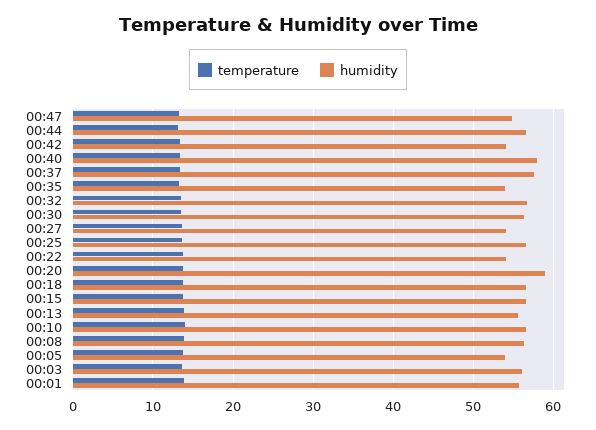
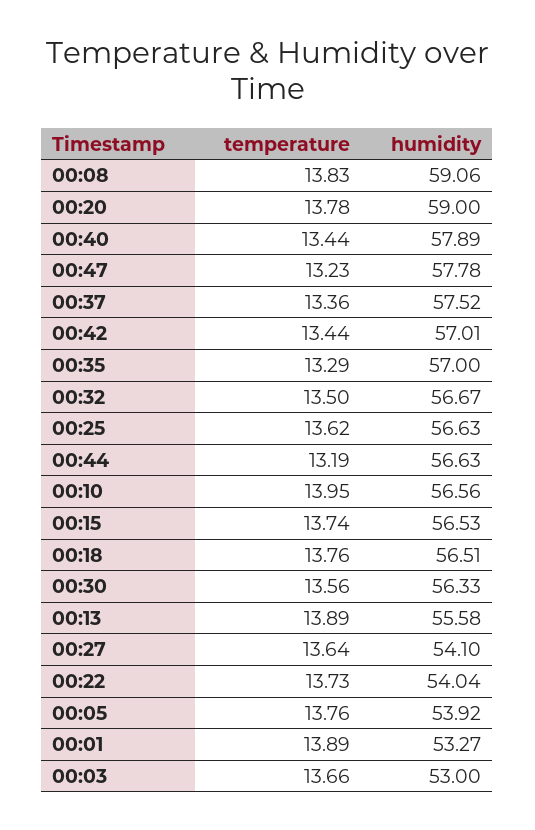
  {
    "temperature": {
      "00:47": 13.23,
      "00:44": 13.19,
      "00:42": 13.44,
      "00:40": 13.44,
      "00:37": 13.36,
      "00:35": 13.29,
      "00:32": 13.5,
      "00:30": 13.56,
      "00:27": 13.64,
      "00:25": 13.62,
      "00:22": 13.73,
      "00:20": 13.78,
      "00:18": 13.76,
      "00:15": 13.74,
      "00:13": 13.89,
      "00:10": 13.95,
      "00:08": 13.83,
      "00:05": 13.76,
      "00:03": 13.66,
      "00:01": 13.89
    },
    "humidity": {
-     "00:47": 55,
+     "00:47": 57.78,
      "00:44": 56.63,
-     "00:42": 54,
+     "00:42": 57.01,
      "00:40": 57.89,
      "00:37": 57.52,
-     "00:35": 54,
+     "00:35": 57,
      "00:32": 56.67,
      "00:30": 56.33,
      "00:27": 54.1,
      "00:25": 56.63,
      "00:22": 54.04,
      "00:20": 59,
      "00:18": 56.51,
      "00:15": 56.53,
      "00:13": 55.58,
      "00:10": 56.56,
-     "00:08": 56,
+     "00:08": 59.06,
      "00:05": 53.92,
-     "00:03": 56,
+     "00:03": 53,
-     "00:01": 56
+     "00:01": 53.27
    }
  }

